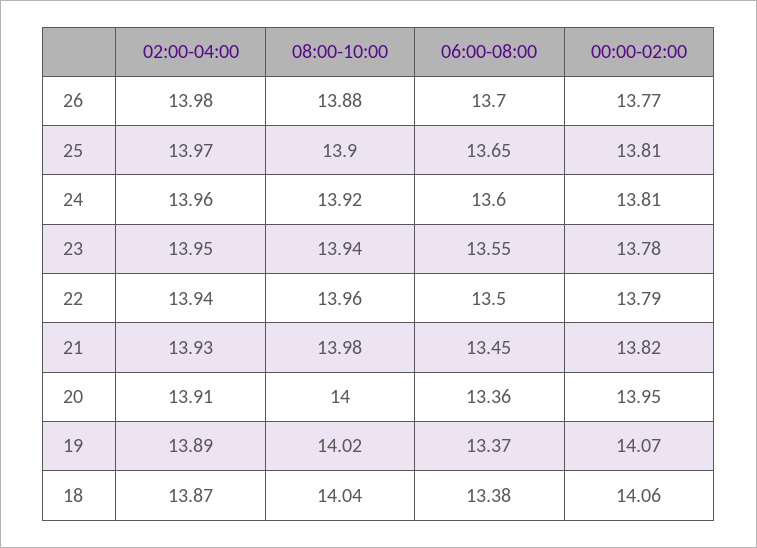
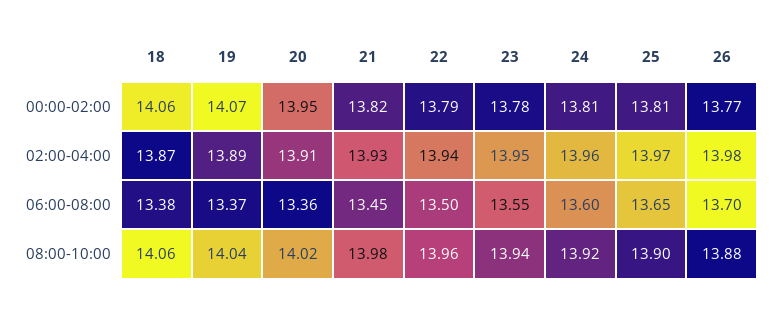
  {
    "02:00-04:00": {
      "26": 13.98,
      "25": 13.97,
      "24": 13.96,
      "23": 13.95,
      "22": 13.94,
      "21": 13.93,
      "20": 13.91,
      "19": 13.89,
      "18": 13.87
    },
    "08:00-10:00": {
      "26": 13.88,
      "25": 13.9,
      "24": 13.92,
      "23": 13.94,
      "22": 13.96,
      "21": 13.98,
-     "20": 14,
+     "20": 14.02,
-     "19": 14.02,
+     "19": 14.04,
-     "18": 14.04
+     "18": 14.06
    },
    "06:00-08:00": {
      "26": 13.7,
      "25": 13.65,
      "24": 13.6,
      "23": 13.55,
      "22": 13.5,
      "21": 13.45,
      "20": 13.36,
      "19": 13.37,
      "18": 13.38
    },
    "00:00-02:00": {
      "26": 13.77,
      "25": 13.81,
      "24": 13.81,
      "23": 13.78,
      "22": 13.79,
      "21": 13.82,
      "20": 13.95,
      "19": 14.07,
      "18": 14.06
    }
  }

